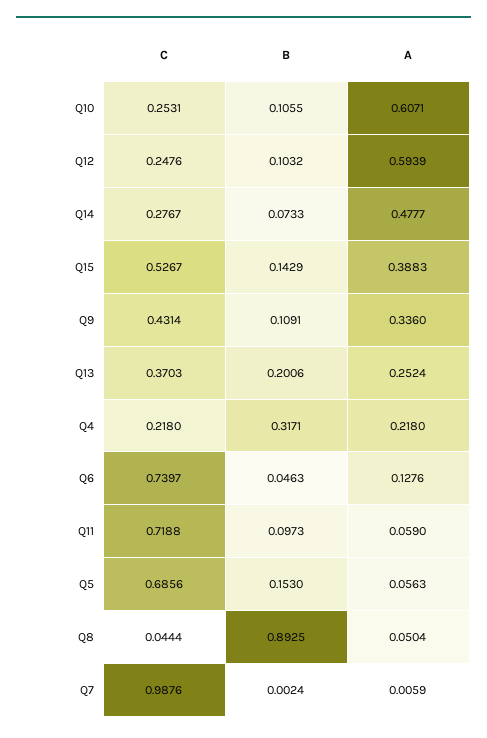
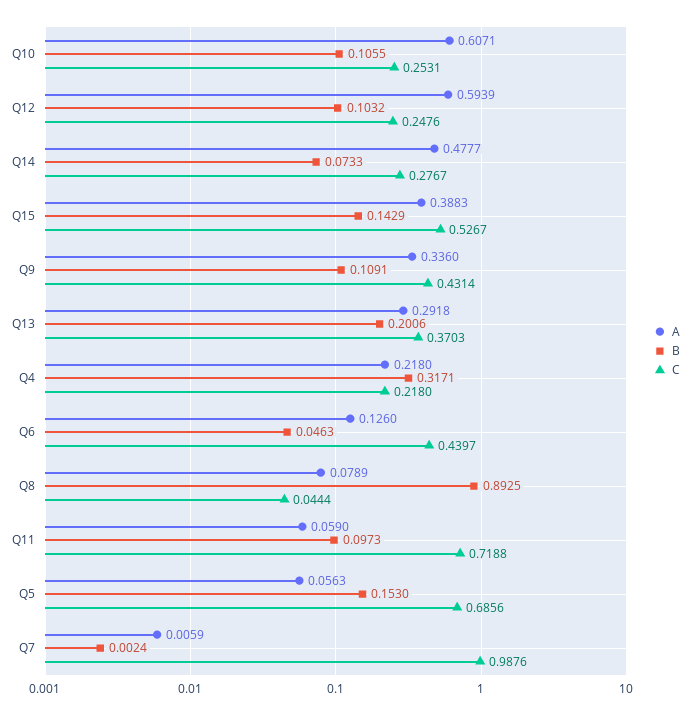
  {
    "C": {
      "Q10": 0.2531,
      "Q12": 0.2476,
      "Q14": 0.2767,
      "Q15": 0.5267,
      "Q9": 0.4314,
      "Q13": 0.3703,
      "Q4": 0.218,
-     "Q6": 0.7397,
+     "Q6": 0.4397,
      "Q11": 0.7188,
      "Q5": 0.6856,
      "Q8": 0.0444,
      "Q7": 0.9876
    },
    "B": {
      "Q10": 0.1055,
      "Q12": 0.1032,
      "Q14": 0.0733,
      "Q15": 0.1429,
      "Q9": 0.1091,
      "Q13": 0.2006,
      "Q4": 0.3171,
      "Q6": 0.0463,
      "Q11": 0.0973,
      "Q5": 0.153,
      "Q8": 0.8925,
      "Q7": 0.0024
    },
    "A": {
      "Q10": 0.6071,
      "Q12": 0.5939,
      "Q14": 0.4777,
      "Q15": 0.3883,
      "Q9": 0.336,
-     "Q13": 0.2524,
+     "Q13": 0.2918,
      "Q4": 0.218,
-     "Q6": 0.1276,
+     "Q6": 0.126,
      "Q11": 0.059,
      "Q5": 0.0563,
-     "Q8": 0.0504,
+     "Q8": 0.0789,
      "Q7": 0.0059
    }
  }

